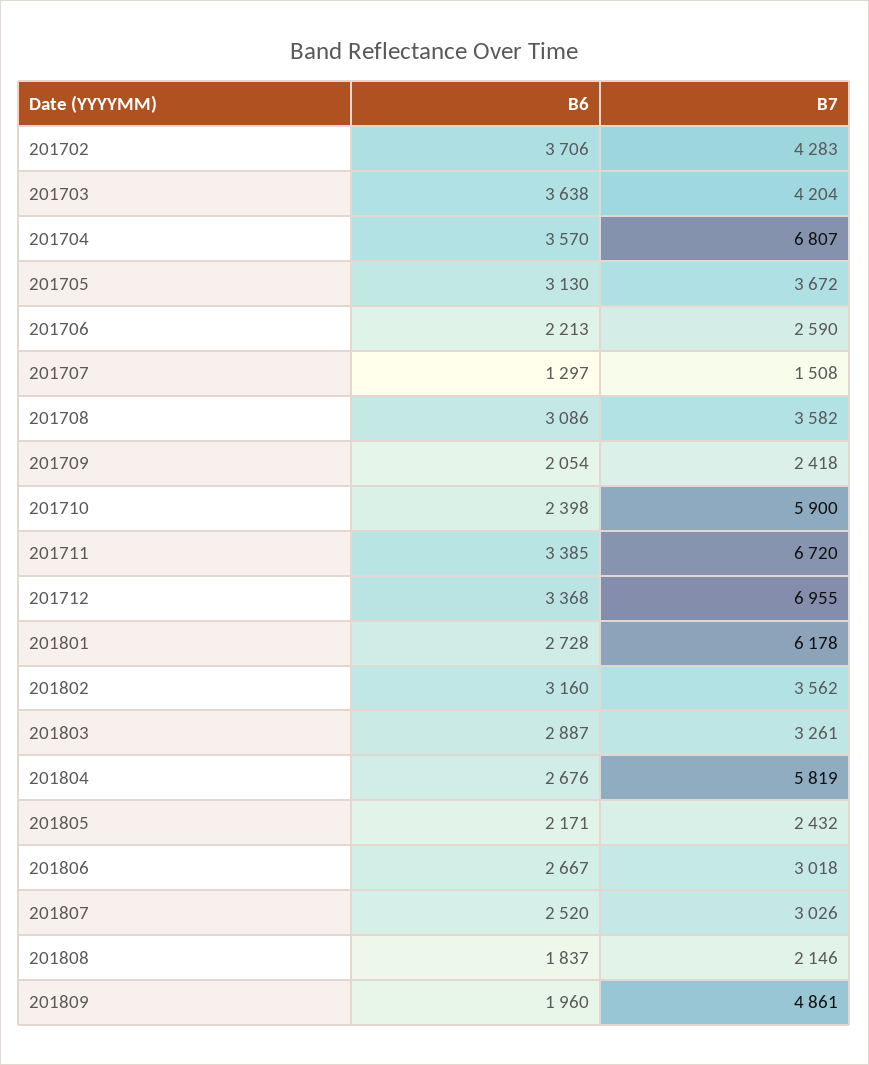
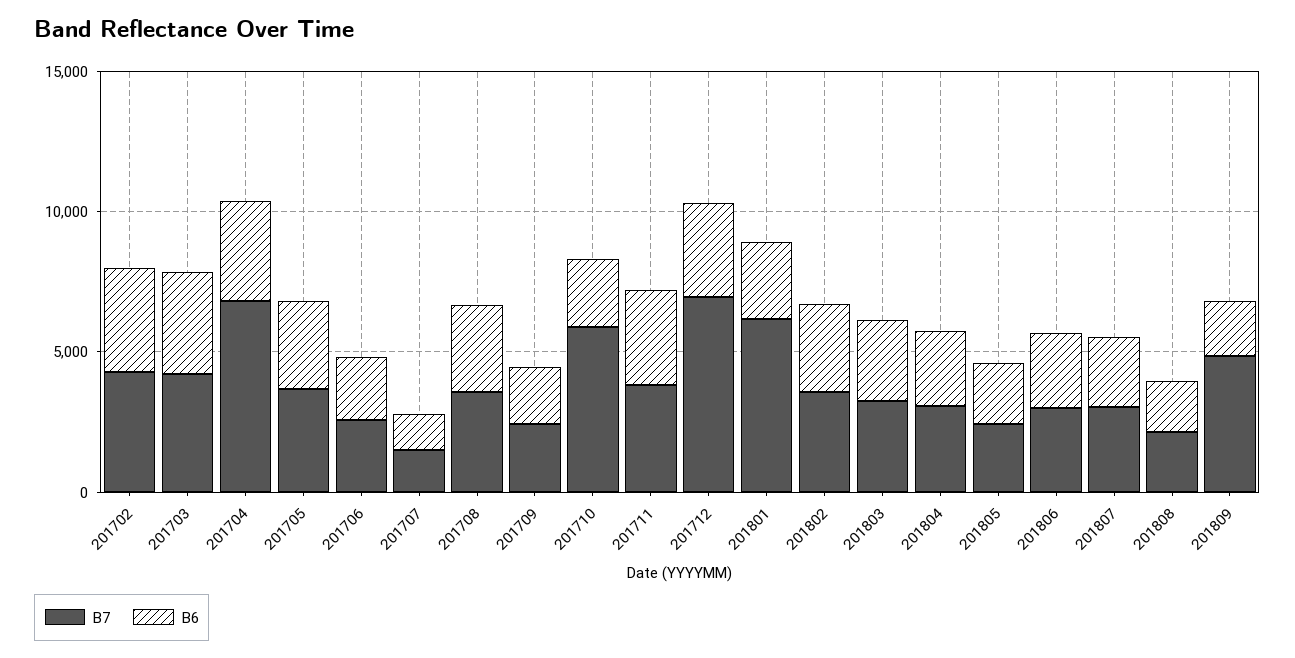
  {
    "B6": {
      "201702": 3706,
      "201703": 3638,
      "201704": 3570,
      "201705": 3130,
      "201706": 2213,
      "201707": 1297,
      "201708": 3086,
      "201709": 2054,
      "201710": 2398,
      "201711": 3385,
      "201712": 3368,
      "201801": 2728,
      "201802": 3160,
      "201803": 2887,
      "201804": 2676,
      "201805": 2171,
      "201806": 2667,
      "201807": 2520,
      "201808": 1837,
      "201809": 1960
    },
    "B7": {
      "201702": 4283,
      "201703": 4204,
      "201704": 6807,
      "201705": 3672,
      "201706": 2590,
      "201707": 1508,
      "201708": 3582,
      "201709": 2418,
      "201710": 5900,
-     "201711": 6720,
+     "201711": 4000,
      "201712": 6955,
      "201801": 6178,
      "201802": 3562,
      "201803": 3261,
-     "201804": 5819,
+     "201804": 3000,
      "201805": 2432,
      "201806": 3018,
      "201807": 3026,
      "201808": 2146,
      "201809": 4861
    }
  }

